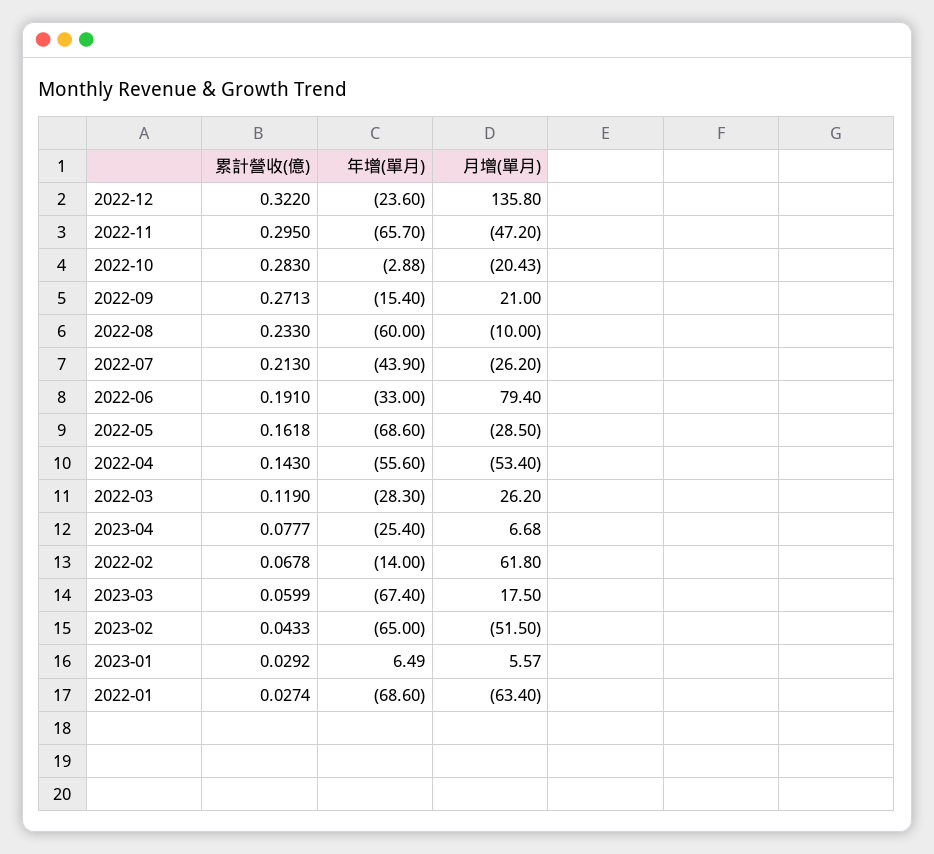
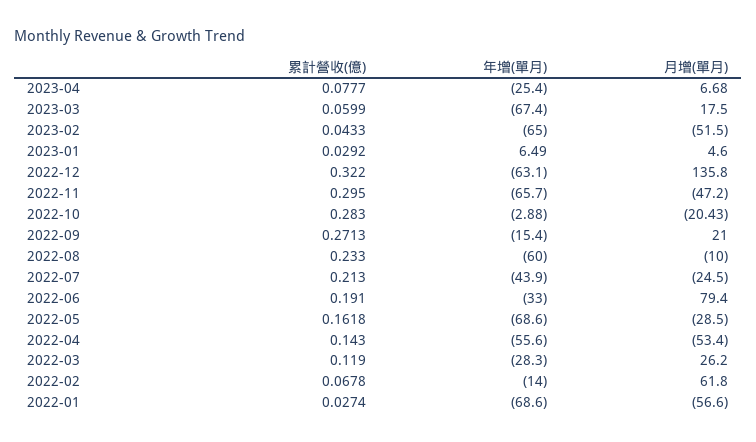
  {
    "累計營收(億)": {
      "2022-12": 0.322,
      "2022-11": 0.295,
      "2022-10": 0.283,
      "2022-09": 0.2713,
      "2022-08": 0.233,
      "2022-07": 0.213,
      "2022-06": 0.191,
      "2022-05": 0.1618,
      "2022-04": 0.143,
      "2022-03": 0.119,
      "2023-04": 0.0777,
      "2022-02": 0.0678,
      "2023-03": 0.0599,
      "2023-02": 0.0433,
      "2023-01": 0.0292,
      "2022-01": 0.0274
    },
    "年增(單月)": {
-     "2022-12": -23.6,
+     "2022-12": -63.1,
      "2022-11": -65.7,
      "2022-10": -2.88,
      "2022-09": -15.4,
      "2022-08": -60,
      "2022-07": -43.9,
      "2022-06": -33,
      "2022-05": -68.6,
      "2022-04": -55.6,
      "2022-03": -28.3,
      "2023-04": -25.4,
      "2022-02": -14,
      "2023-03": -67.4,
      "2023-02": -65,
      "2023-01": 6.49,
      "2022-01": -68.6
    },
    "月增(單月)": {
      "2022-12": 135.8,
      "2022-11": -47.2,
      "2022-10": -20.43,
      "2022-09": 21,
      "2022-08": -10,
-     "2022-07": -26.2,
+     "2022-07": -24.5,
      "2022-06": 79.4,
      "2022-05": -28.5,
      "2022-04": -53.4,
      "2022-03": 26.2,
      "2023-04": 6.68,
      "2022-02": 61.8,
      "2023-03": 17.5,
      "2023-02": -51.5,
-     "2023-01": 5.57,
+     "2023-01": 4.6,
-     "2022-01": -63.4
+     "2022-01": -56.6
    }
  }

